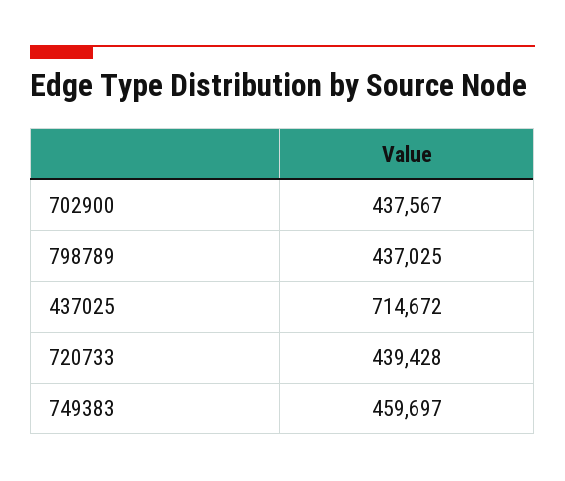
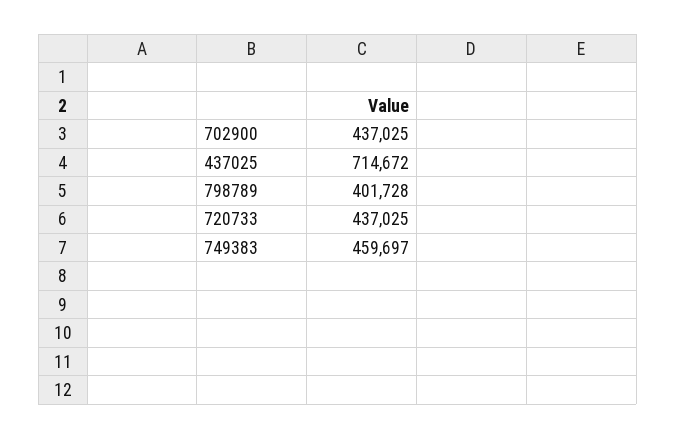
  {
-   "702900": 437567,
+   "702900": 437025,
-   "798789": 437025,
+   "798789": 401728,
    "437025": 714672,
-   "720733": 439428,
+   "720733": 437025,
    "749383": 459697
  }

